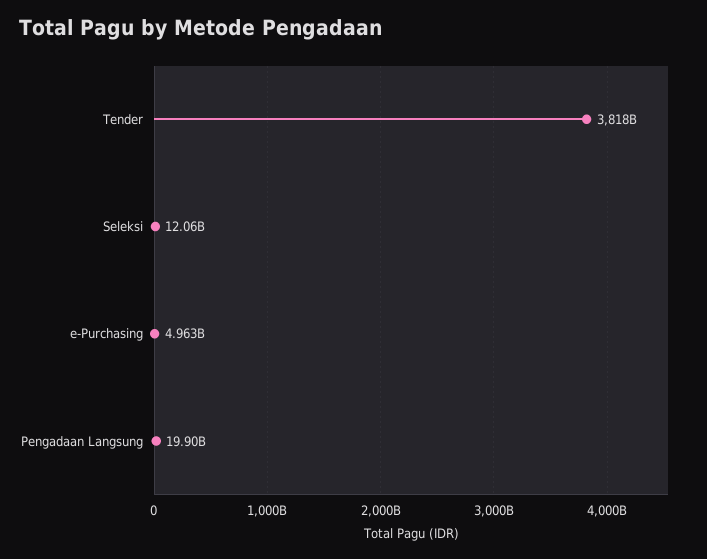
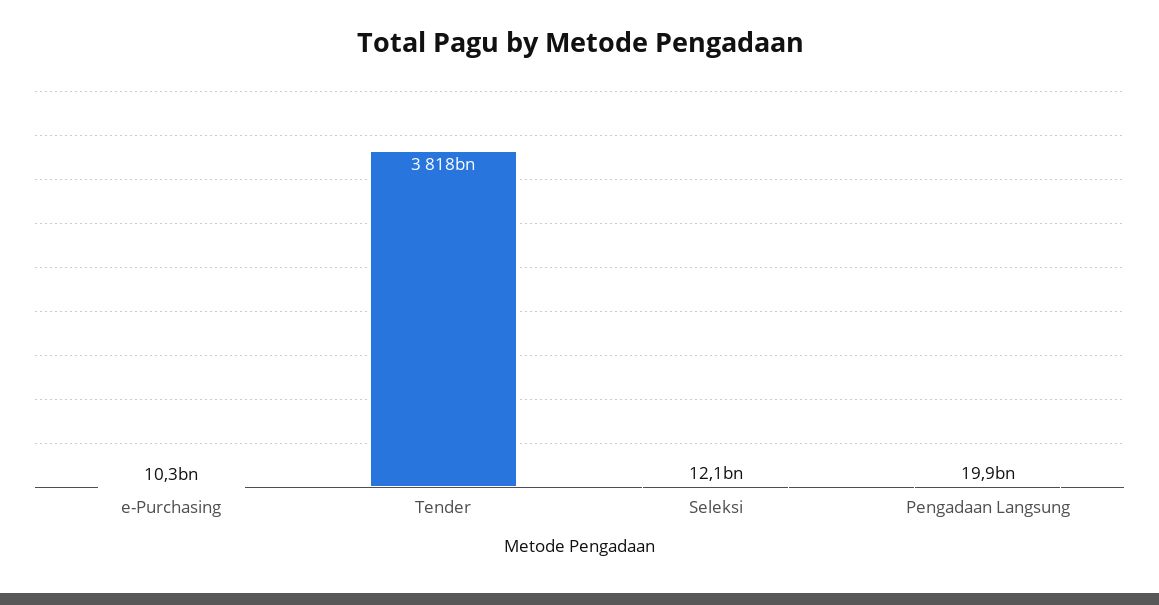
  {
    "Tender": 3818000000000,
    "Seleksi": 12060000000,
-   "e-Purchasing": 4963000000,
+   "e-Purchasing": 10300000000,
    "Pengadaan Langsung": 19900000000
  }

